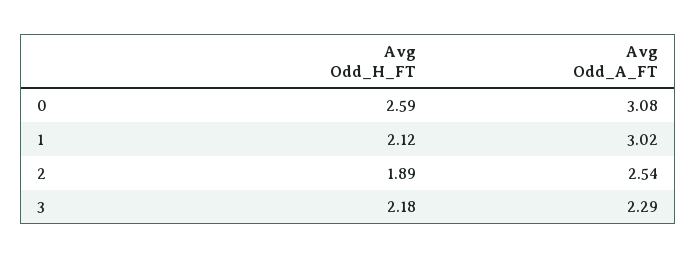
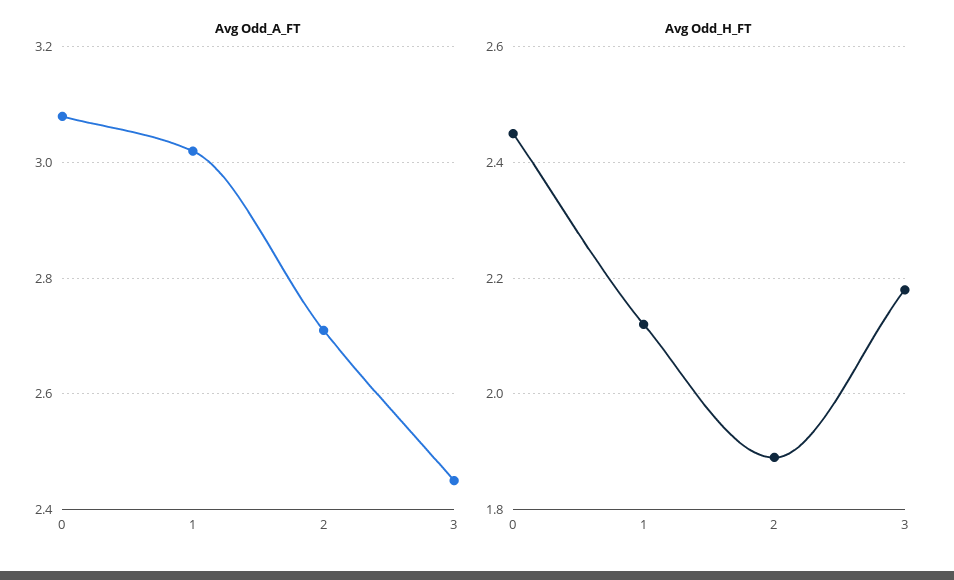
  {
    "Avg Odd_H_FT": {
-     "0": 2.59,
+     "0": 2.45,
      "1": 2.12,
      "2": 1.89,
      "3": 2.18
    },
    "Avg Odd_A_FT": {
      "0": 3.08,
      "1": 3.02,
-     "2": 2.54,
+     "2": 2.7,
-     "3": 2.29
+     "3": 2.45
    }
  }

